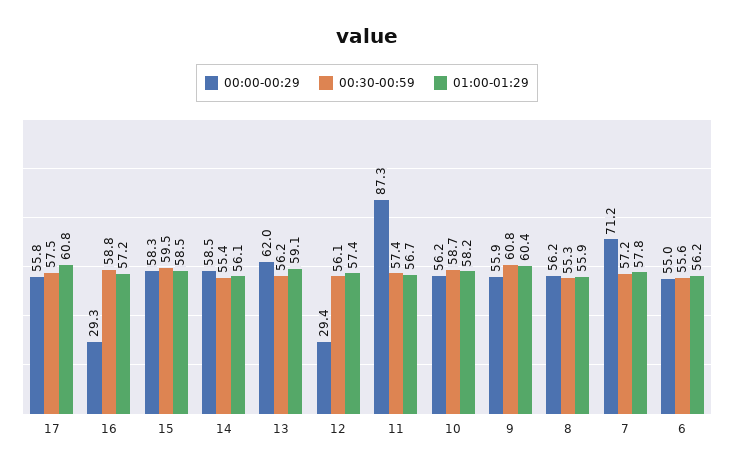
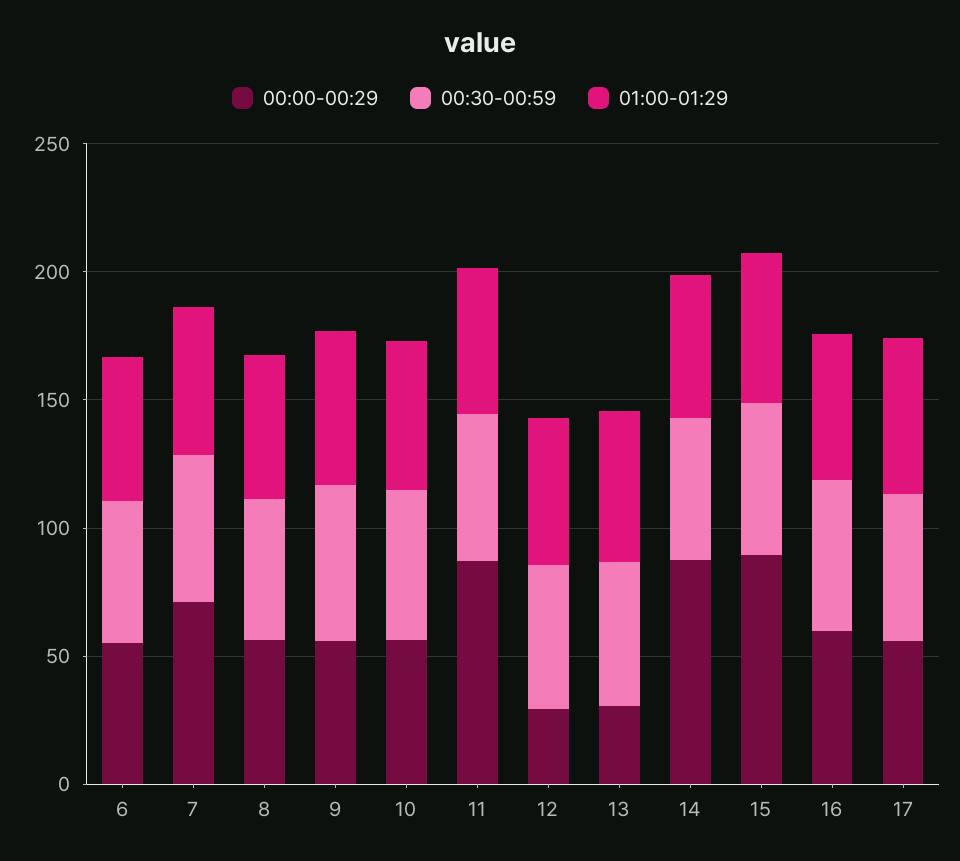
  {
    "00:00-00:29": {
      "17": 55.8,
-     "16": 29.3,
+     "16": 60,
-     "15": 58.3,
+     "15": 90,
-     "14": 58.5,
+     "14": 90,
-     "13": 62,
+     "13": 30,
      "12": 29.4,
      "11": 87.3,
      "10": 56.2,
      "9": 55.9,
      "8": 56.2,
      "7": 71.2,
      "6": 55
    },
    "00:30-00:59": {
      "17": 57.5,
      "16": 58.8,
      "15": 59.5,
      "14": 55.4,
      "13": 56.2,
      "12": 56.1,
      "11": 57.4,
      "10": 58.7,
      "9": 60.8,
      "8": 55.3,
      "7": 57.2,
      "6": 55.6
    },
    "01:00-01:29": {
      "17": 60.8,
      "16": 57.2,
      "15": 58.5,
      "14": 56.1,
      "13": 59.1,
      "12": 57.4,
      "11": 56.7,
      "10": 58.2,
      "9": 60.4,
      "8": 55.9,
      "7": 57.8,
      "6": 56.2
    }
  }

